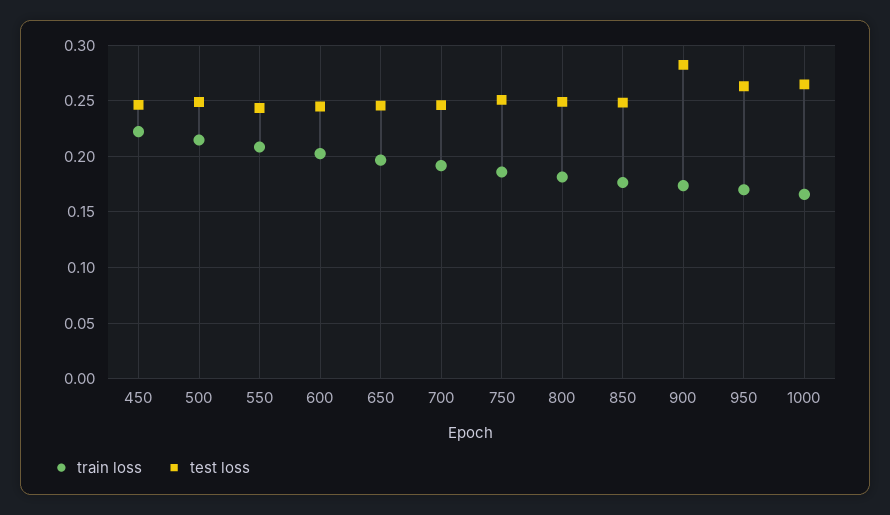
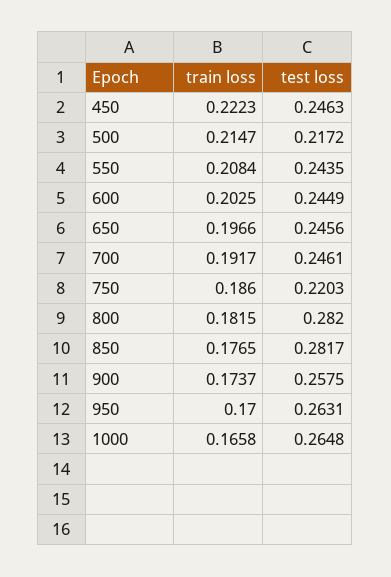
  {
    "train loss": {
      "450": 0.2223,
      "500": 0.2147,
      "550": 0.2084,
      "600": 0.2025,
      "650": 0.1966,
      "700": 0.1917,
      "750": 0.186,
      "800": 0.1815,
      "850": 0.1765,
      "900": 0.1737,
      "950": 0.17,
      "1000": 0.1658
    },
    "test loss": {
      "450": 0.2463,
-     "500": 0.25,
+     "500": 0.2172,
      "550": 0.2435,
      "600": 0.2449,
      "650": 0.2456,
      "700": 0.2461,
-     "750": 0.25,
+     "750": 0.2203,
-     "800": 0.25,
+     "800": 0.282,
-     "850": 0.25,
+     "850": 0.2817,
-     "900": 0.28,
+     "900": 0.2575,
      "950": 0.2631,
      "1000": 0.2648
    }
  }

